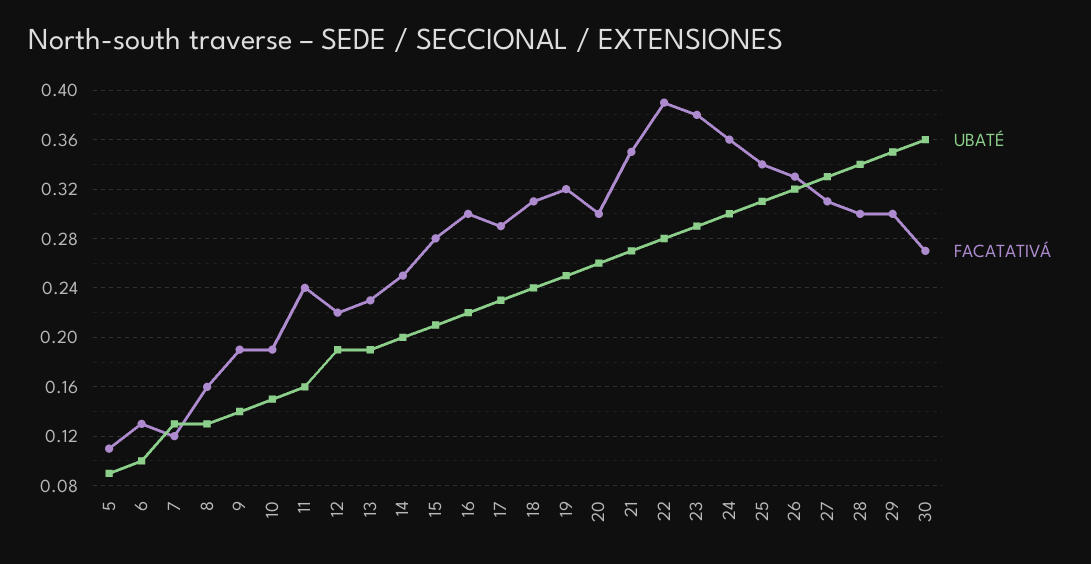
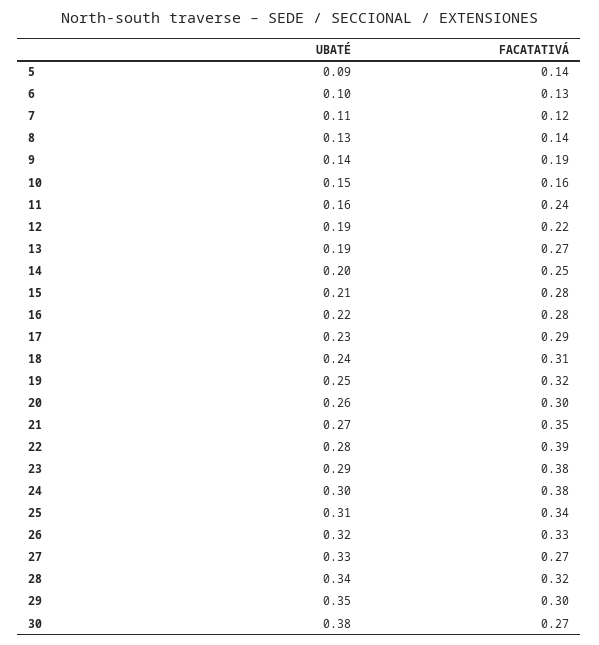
  {
    "UBATÉ": {
      "5": 0.09,
      "6": 0.1,
-     "7": 0.13,
+     "7": 0.11,
      "8": 0.13,
      "9": 0.14,
      "10": 0.15,
      "11": 0.16,
      "12": 0.19,
      "13": 0.19,
      "14": 0.2,
      "15": 0.21,
      "16": 0.22,
      "17": 0.23,
      "18": 0.24,
      "19": 0.25,
      "20": 0.26,
      "21": 0.27,
      "22": 0.28,
      "23": 0.29,
      "24": 0.3,
      "25": 0.31,
      "26": 0.32,
      "27": 0.33,
      "28": 0.34,
      "29": 0.35,
-     "30": 0.36
+     "30": 0.38
    },
    "FACATATIVÁ": {
-     "5": 0.11,
+     "5": 0.14,
      "6": 0.13,
      "7": 0.12,
-     "8": 0.16,
+     "8": 0.14,
      "9": 0.19,
-     "10": 0.19,
+     "10": 0.16,
      "11": 0.24,
      "12": 0.22,
-     "13": 0.23,
+     "13": 0.27,
      "14": 0.25,
      "15": 0.28,
-     "16": 0.3,
+     "16": 0.28,
      "17": 0.29,
      "18": 0.31,
      "19": 0.32,
      "20": 0.3,
      "21": 0.35,
      "22": 0.39,
      "23": 0.38,
-     "24": 0.36,
+     "24": 0.38,
      "25": 0.34,
      "26": 0.33,
-     "27": 0.31,
+     "27": 0.27,
-     "28": 0.3,
+     "28": 0.32,
      "29": 0.3,
      "30": 0.27
    }
  }

